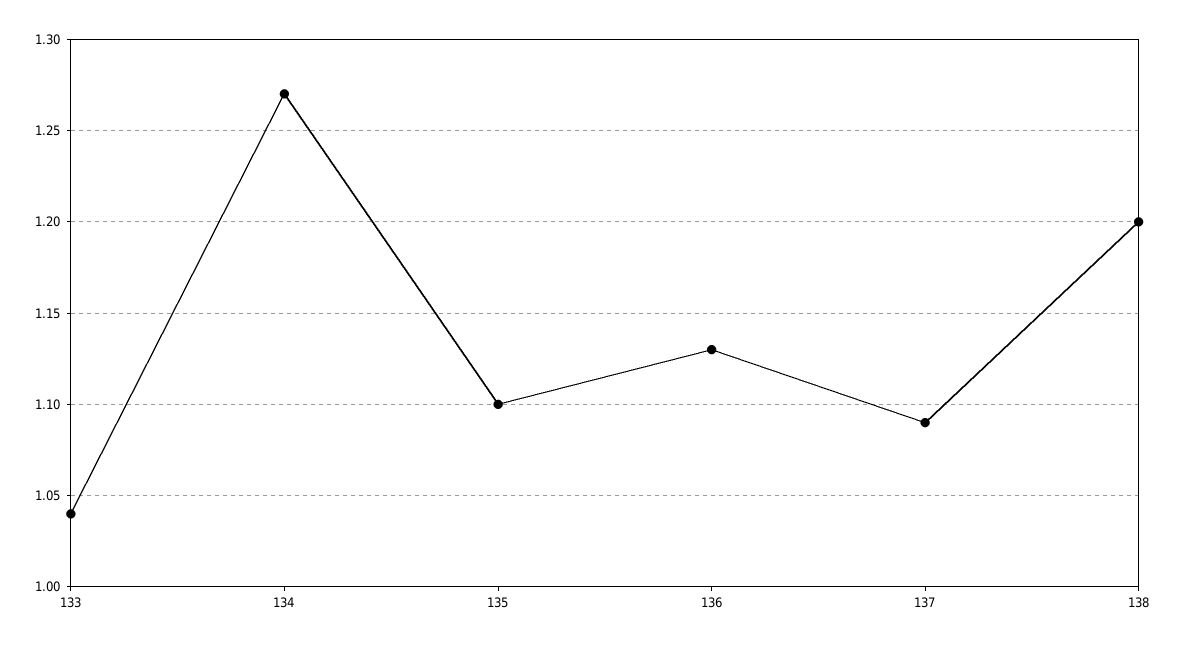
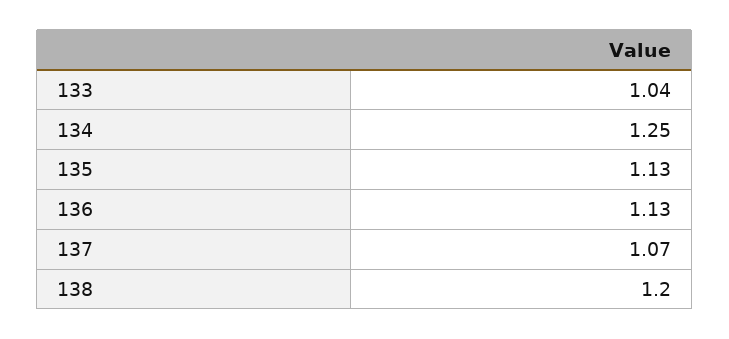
  {
    "133": 1.04,
-   "134": 1.27,
+   "134": 1.25,
-   "135": 1.1,
+   "135": 1.13,
    "136": 1.13,
-   "137": 1.09,
+   "137": 1.07,
    "138": 1.2
  }

